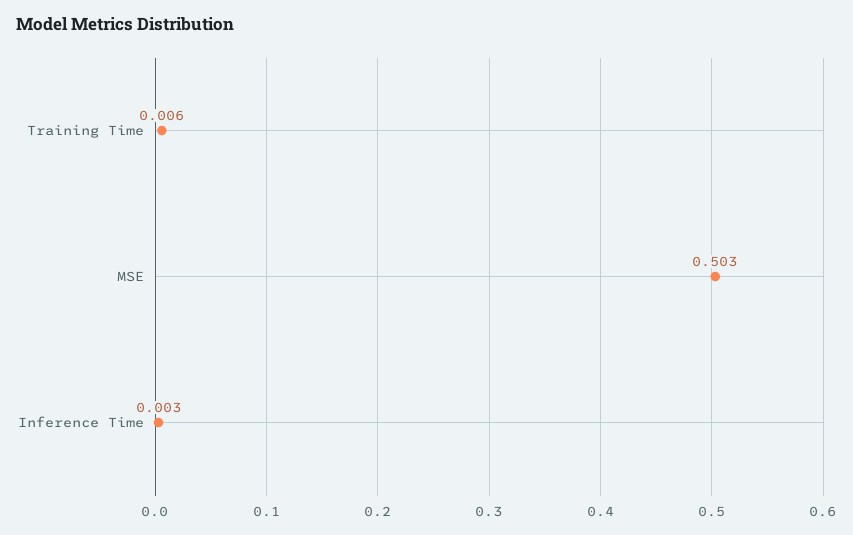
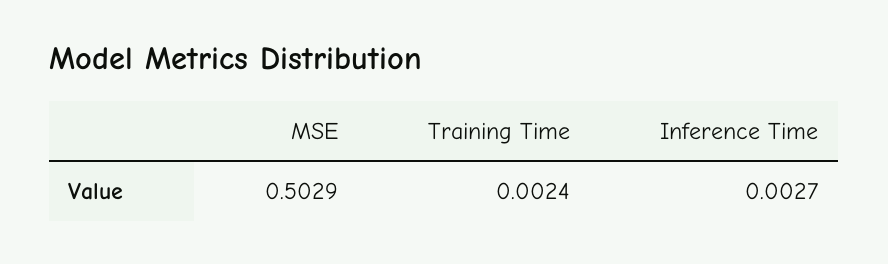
  {
-   "Training Time": 0.006,
+   "Training Time": 0.0024,
    "MSE": 0.5029,
    "Inference Time": 0.0027
  }

